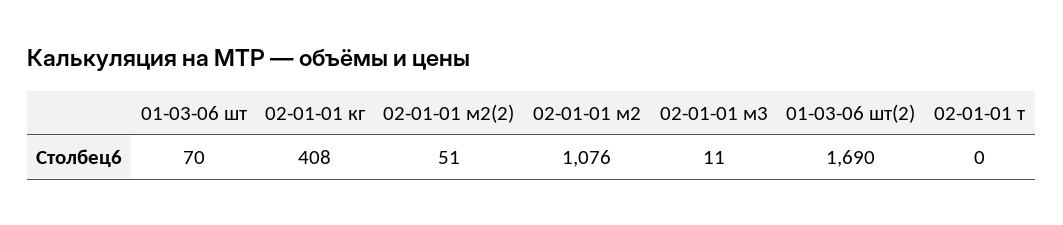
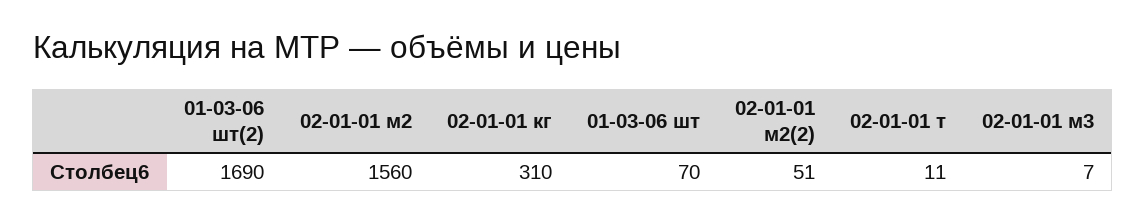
  {
    "01-03-06 шт": 70,
-   "02-01-01 кг": 408,
+   "02-01-01 кг": 310,
    "02-01-01 м2(2)": 51,
-   "02-01-01 м2": 1076,
+   "02-01-01 м2": 1560,
-   "02-01-01 м3": 11,
+   "02-01-01 м3": 7,
    "01-03-06 шт(2)": 1690,
-   "02-01-01 т": 0
+   "02-01-01 т": 11
  }

